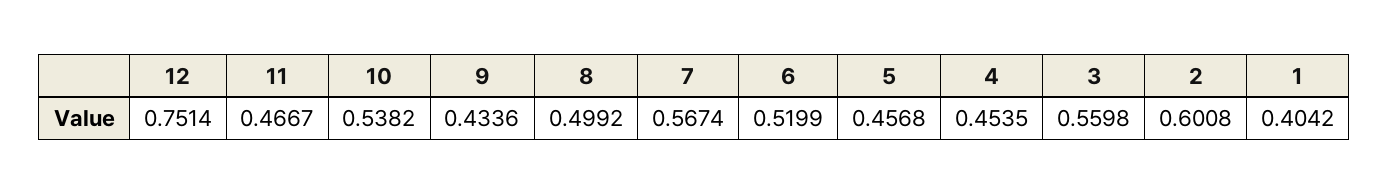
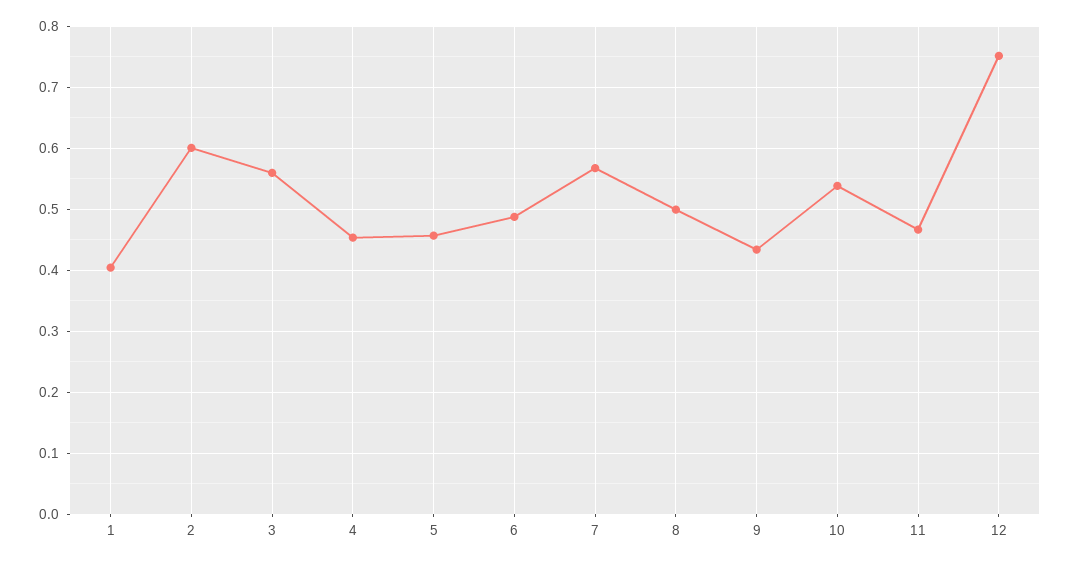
  {
    "12": 0.7514,
    "11": 0.4667,
    "10": 0.5382,
    "9": 0.4336,
    "8": 0.4992,
    "7": 0.5674,
-   "6": 0.5199,
+   "6": 0.49,
    "5": 0.4568,
    "4": 0.4535,
    "3": 0.5598,
    "2": 0.6008,
    "1": 0.4042
  }

